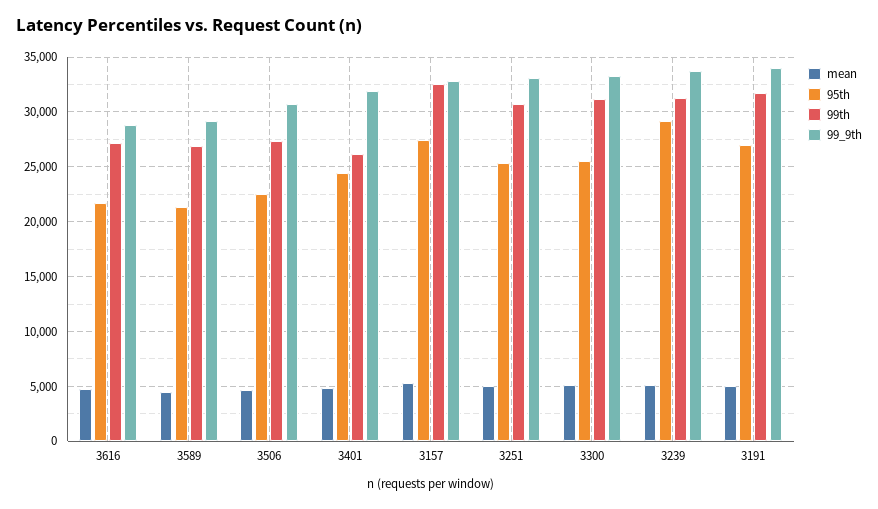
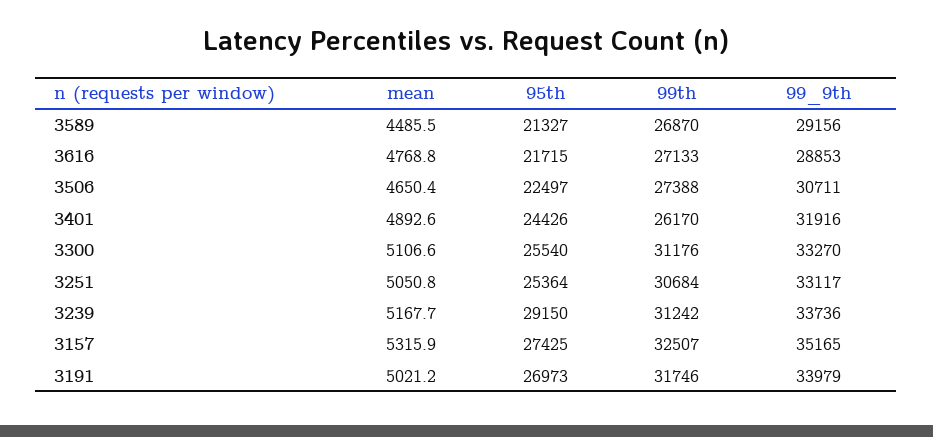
  {
    "mean": {
      "3616": 4768.8,
      "3589": 4485.5,
      "3506": 4650.4,
      "3401": 4892.6,
      "3157": 5315.9,
      "3251": 5050.8,
      "3300": 5106.6,
      "3239": 5167.7,
      "3191": 5021.2
    },
    "95th": {
      "3616": 21715,
      "3589": 21327,
      "3506": 22497,
      "3401": 24426,
      "3157": 27425,
      "3251": 25364,
      "3300": 25540,
      "3239": 29150,
      "3191": 26973
    },
    "99th": {
      "3616": 27133,
      "3589": 26870,
      "3506": 27388,
      "3401": 26170,
      "3157": 32507,
      "3251": 30684,
      "3300": 31176,
      "3239": 31242,
      "3191": 31746
    },
    "99_9th": {
      "3616": 28853,
      "3589": 29156,
      "3506": 30711,
      "3401": 31916,
-     "3157": 33000,
+     "3157": 35165,
      "3251": 33117,
      "3300": 33270,
      "3239": 33736,
      "3191": 33979
    }
  }

